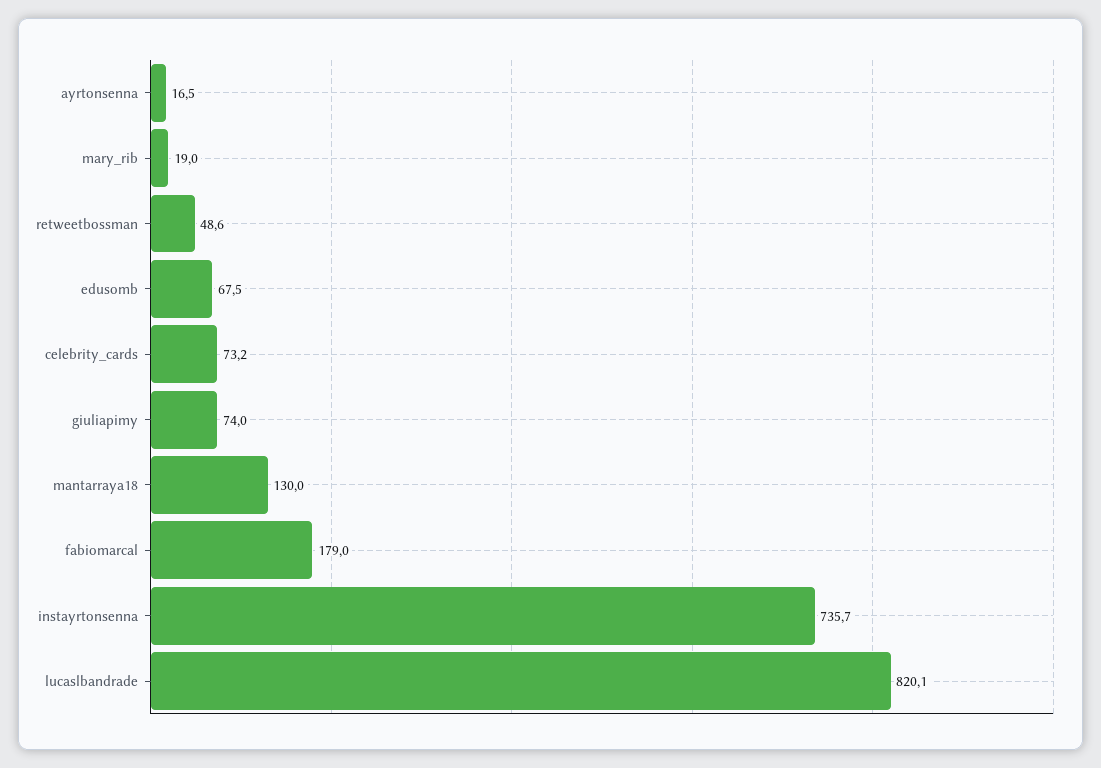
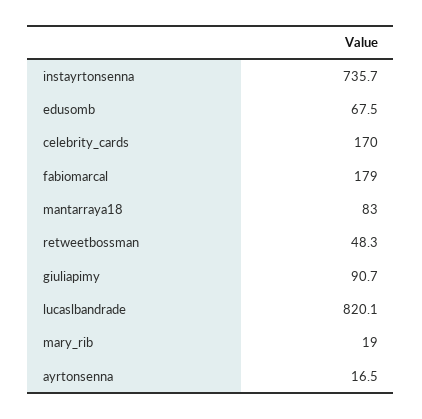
  {
    "ayrtonsenna": 16.5,
    "mary_rib": 19,
-   "retweetbossman": 48.6,
+   "retweetbossman": 48.3,
    "edusomb": 67.5,
-   "celebrity_cards": 73.2,
+   "celebrity_cards": 170,
-   "giuliapimy": 74,
+   "giuliapimy": 90.7,
-   "mantarraya18": 130,
+   "mantarraya18": 83,
    "fabiomarcal": 179,
    "instayrtonsenna": 735.7,
    "lucaslbandrade": 820.1
  }

